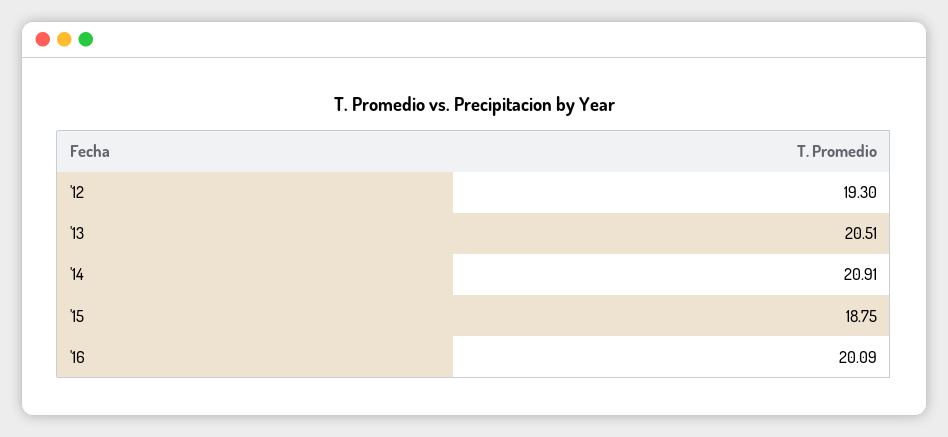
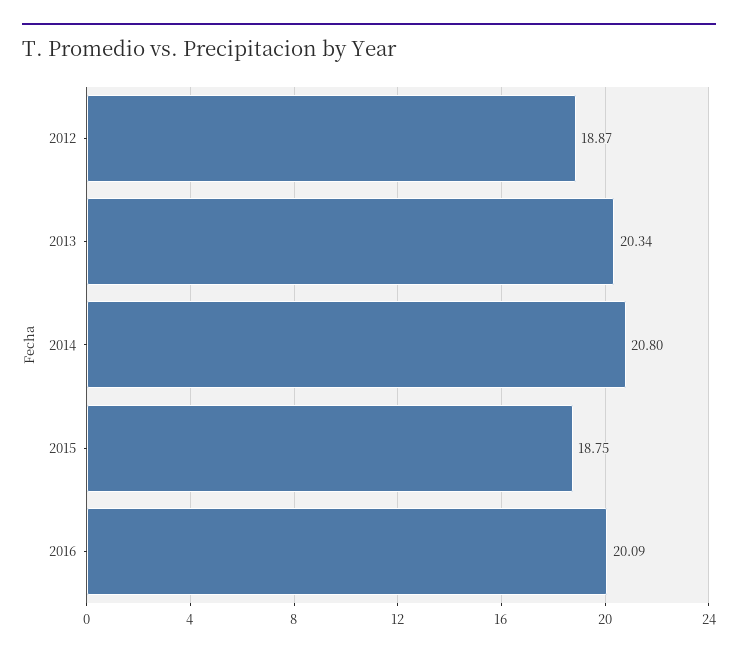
  {
-   "'12": 19.3,
+   "'12": 18.87,
-   "'13": 20.51,
+   "'13": 20.34,
-   "'14": 20.91,
+   "'14": 20.8,
    "'15": 18.75,
    "'16": 20.09
  }

